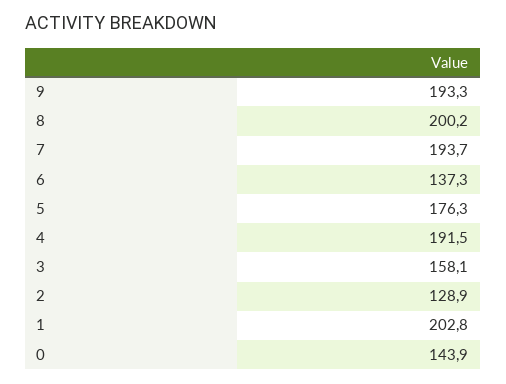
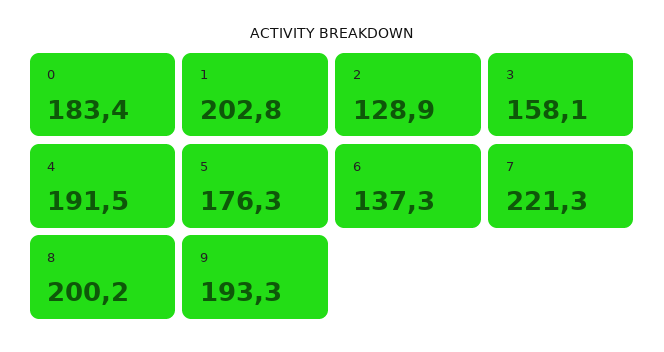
  {
    "9": 193.3,
    "8": 200.2,
-   "7": 193.7,
+   "7": 221.3,
    "6": 137.3,
    "5": 176.3,
    "4": 191.5,
    "3": 158.1,
    "2": 128.9,
    "1": 202.8,
-   "0": 143.9
+   "0": 183.4
  }

